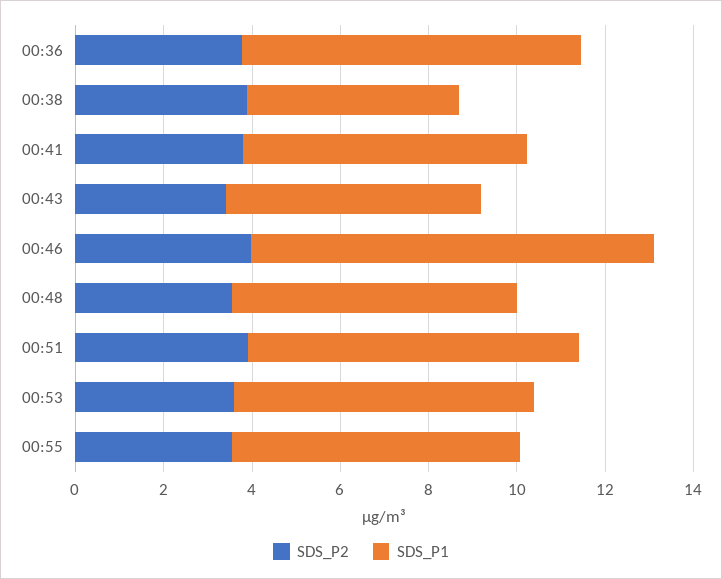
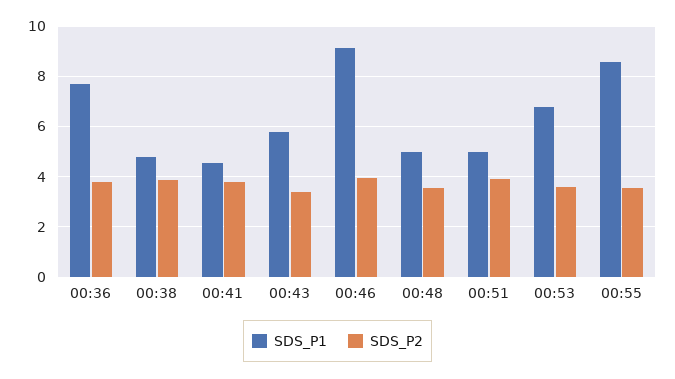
  {
    "SDS_P2": {
      "00:36": 3.75,
      "00:38": 4,
      "00:41": 3.75,
      "00:43": 3.5,
      "00:46": 4,
      "00:48": 3.5,
      "00:51": 4,
      "00:53": 3.5,
      "00:55": 3.5
    },
    "SDS_P1": {
      "00:36": 7.75,
      "00:38": 4.75,
-     "00:41": 6.5,
+     "00:41": 4.5,
      "00:43": 5.75,
      "00:46": 9.25,
-     "00:48": 6.5,
+     "00:48": 5,
-     "00:51": 7.5,
+     "00:51": 5,
      "00:53": 6.75,
-     "00:55": 6.5
+     "00:55": 8.5
    }
  }

